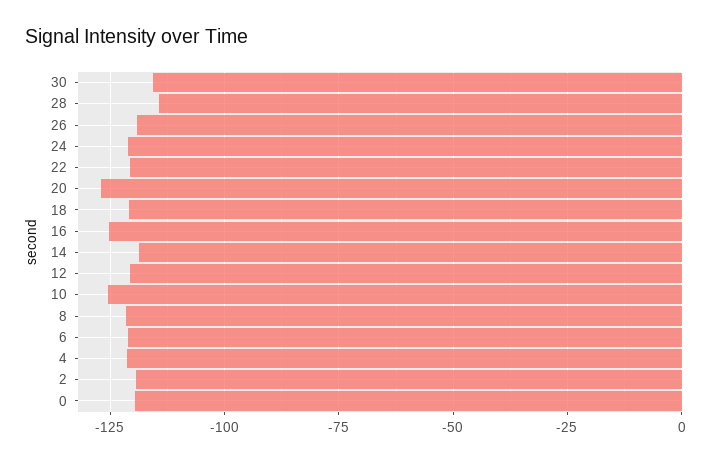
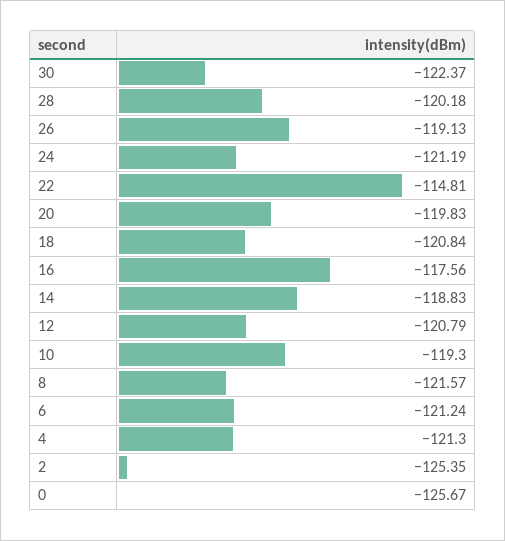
  {
-   "30": -115,
+   "30": -122.37,
-   "28": -115,
+   "28": -120.18,
    "26": -119.13,
    "24": -121.19,
-   "22": -120,
+   "22": -114.81,
-   "20": -127.5,
+   "20": -119.83,
    "18": -120.84,
-   "16": -125,
+   "16": -117.56,
    "14": -118.83,
    "12": -120.79,
-   "10": -125,
+   "10": -119.3,
    "8": -121.57,
    "6": -121.24,
    "4": -121.3,
-   "2": -120,
+   "2": -125.35,
-   "0": -120
+   "0": -125.67
  }

